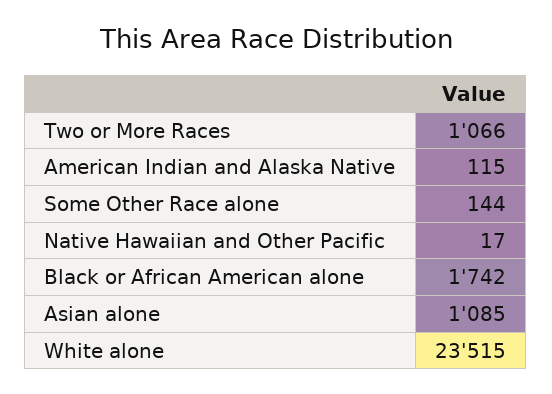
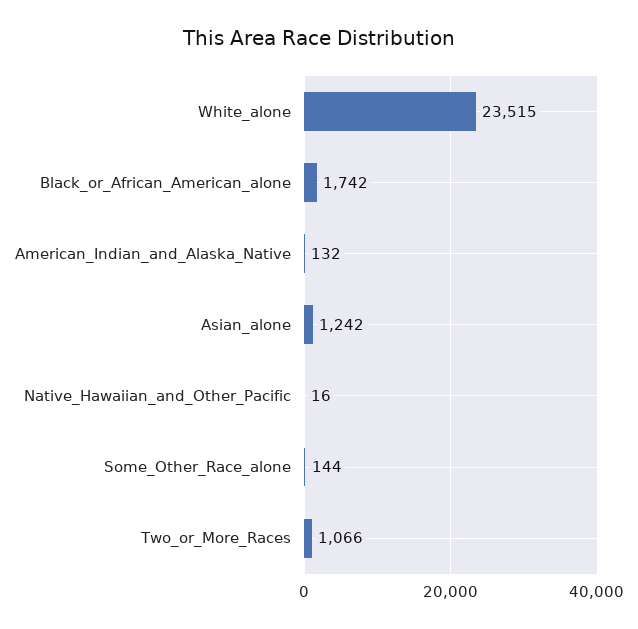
  {
    "Two or More Races": 1066,
-   "American Indian and Alaska Native": 115,
+   "American Indian and Alaska Native": 132,
    "Some Other Race alone": 144,
-   "Native Hawaiian and Other Pacific": 17,
+   "Native Hawaiian and Other Pacific": 16,
    "Black or African American alone": 1742,
-   "Asian alone": 1085,
+   "Asian alone": 1242,
    "White alone": 23515
  }

